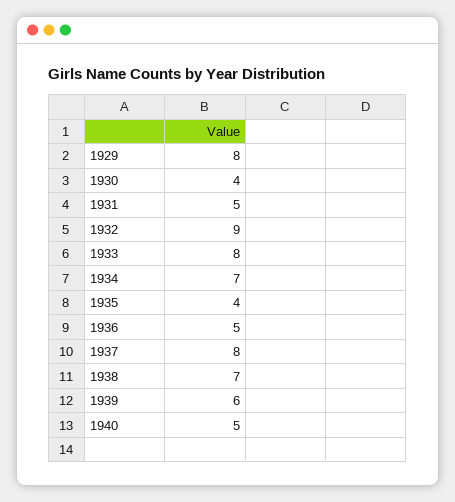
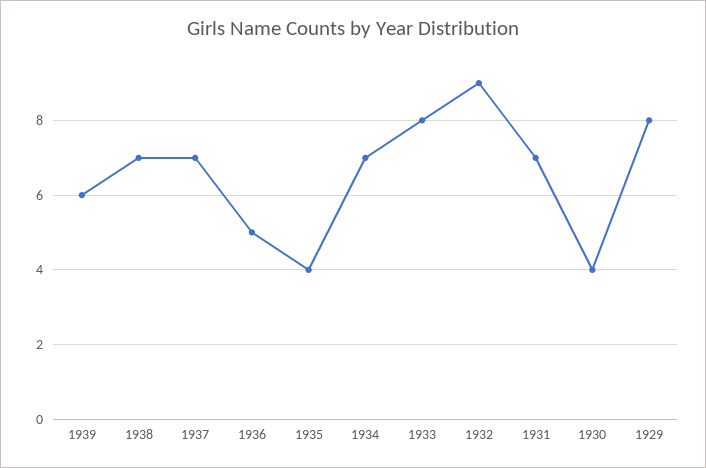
  {
    "1929": 8,
    "1930": 4,
-   "1931": 5,
+   "1931": 7,
    "1932": 9,
    "1933": 8,
    "1934": 7,
    "1935": 4,
    "1936": 5,
-   "1937": 8,
+   "1937": 7,
    "1938": 7,
-   "1939": 6,
+   "1939": 6
-   "1940": 5
  }

